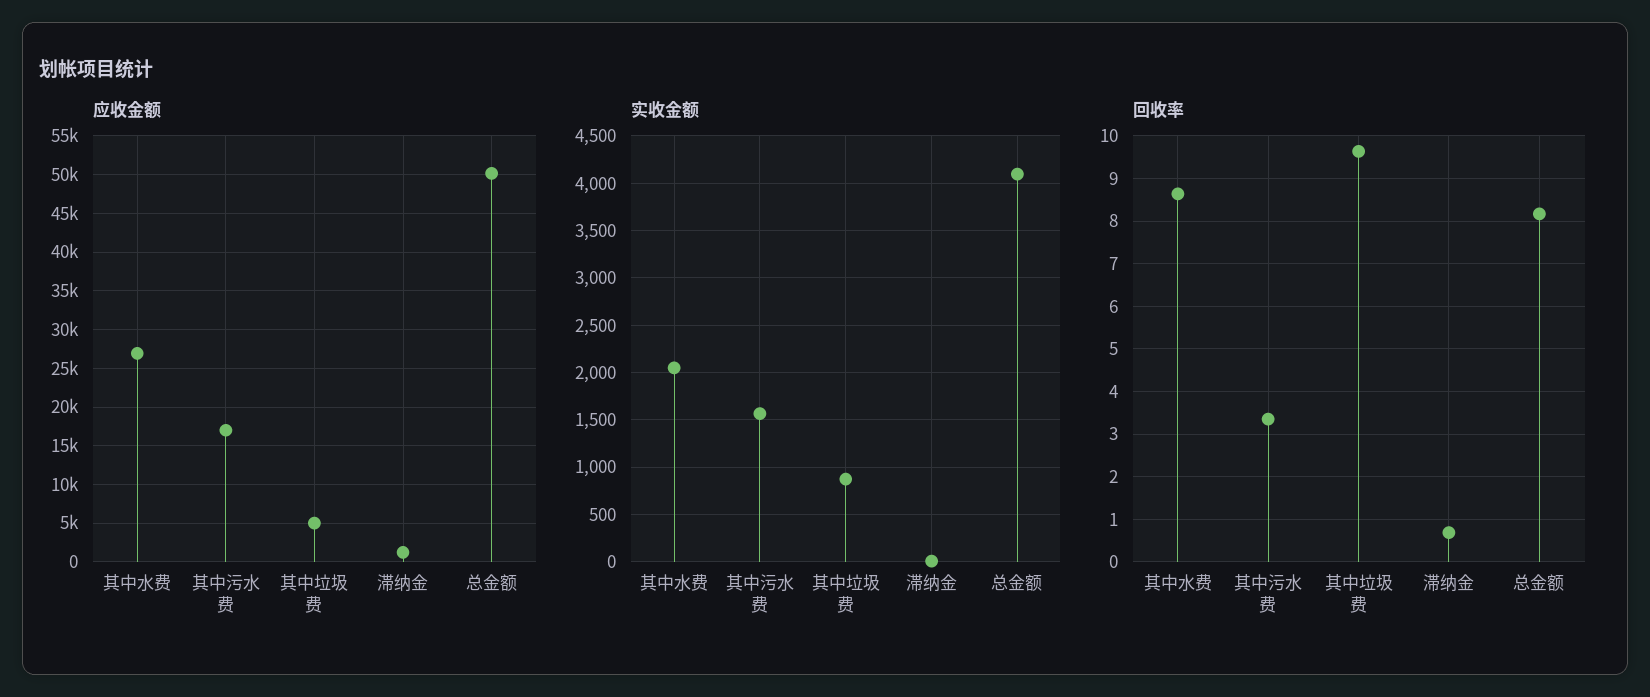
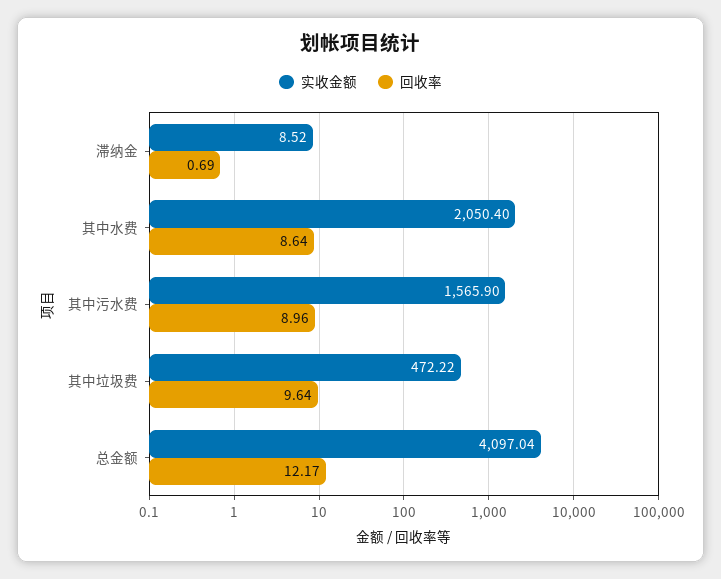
  {
-   "应收金额": {
-     "其中水费": 27000,
-     "其中污水费": 17000,
-     "其中垃圾费": 5000,
-     "滞纳金": 1000,
-     "总金额": 50000
-   },
    "实收金额": {
      "其中水费": 2050.4,
      "其中污水费": 1565.9,
-     "其中垃圾费": 900,
+     "其中垃圾费": 472.22,
      "滞纳金": 8.52,
      "总金额": 4097.04
    },
    "回收率": {
      "其中水费": 8.64,
-     "其中污水费": 3.4,
+     "其中污水费": 8.96,
      "其中垃圾费": 9.64,
      "滞纳金": 0.69,
-     "总金额": 8.2
+     "总金额": 12.17
    }
  }

